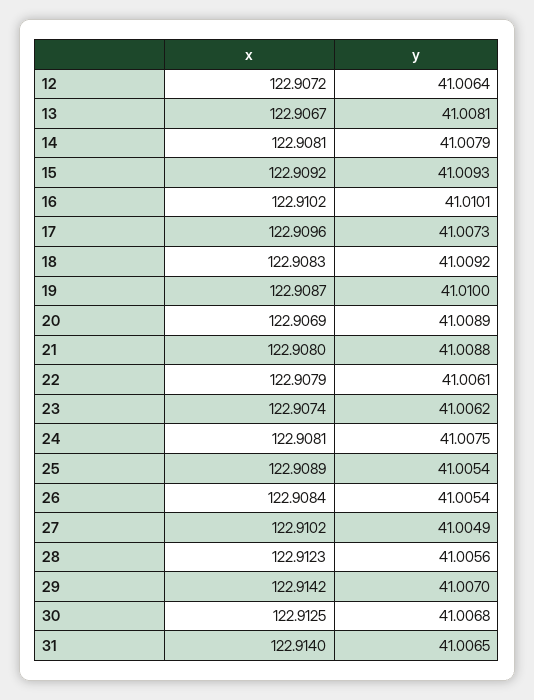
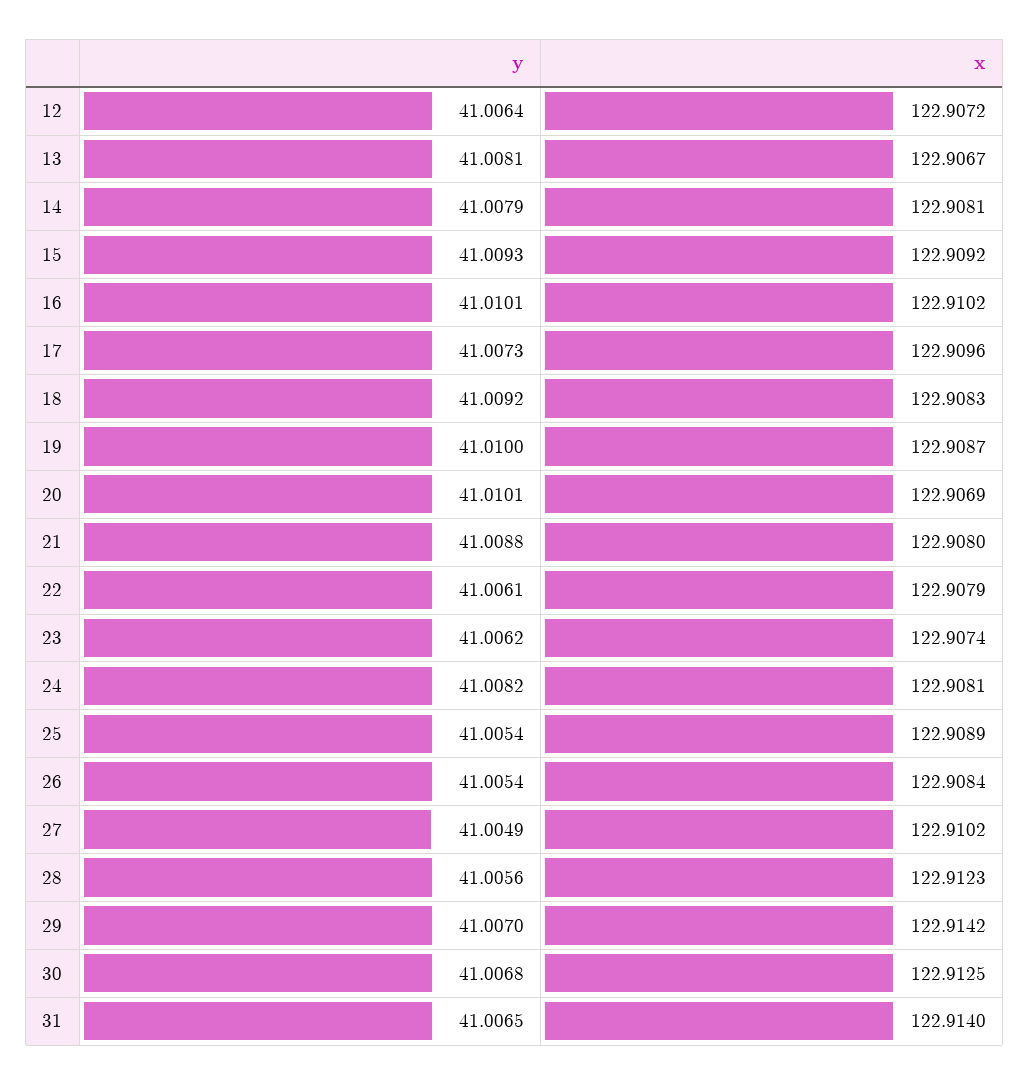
  {
    "x": {
      "12": 122.9072,
      "13": 122.9067,
      "14": 122.9081,
      "15": 122.9092,
      "16": 122.9102,
      "17": 122.9096,
      "18": 122.9083,
      "19": 122.9087,
      "20": 122.9069,
      "21": 122.908,
      "22": 122.9079,
      "23": 122.9074,
      "24": 122.9081,
      "25": 122.9089,
      "26": 122.9084,
      "27": 122.9102,
      "28": 122.9123,
      "29": 122.9142,
      "30": 122.9125,
      "31": 122.914
    },
    "y": {
      "12": 41.0064,
      "13": 41.0081,
      "14": 41.0079,
      "15": 41.0093,
      "16": 41.0101,
      "17": 41.0073,
      "18": 41.0092,
      "19": 41.01,
-     "20": 41.0089,
+     "20": 41.0101,
      "21": 41.0088,
      "22": 41.0061,
      "23": 41.0062,
-     "24": 41.0075,
+     "24": 41.0082,
      "25": 41.0054,
      "26": 41.0054,
      "27": 41.0049,
      "28": 41.0056,
      "29": 41.007,
      "30": 41.0068,
      "31": 41.0065
    }
  }

